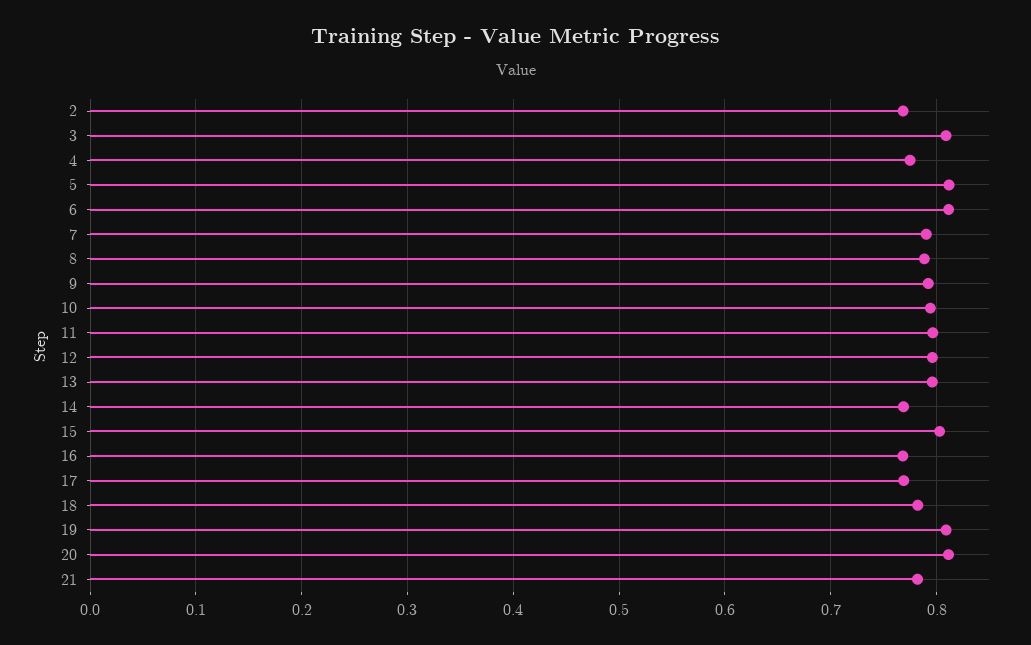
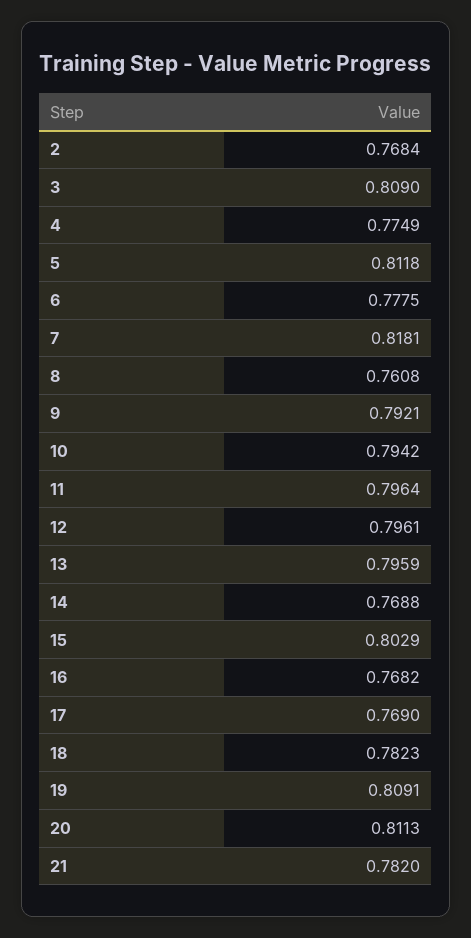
  {
    "2": 0.7684,
    "3": 0.809,
    "4": 0.7749,
    "5": 0.8118,
-   "6": 0.81,
+   "6": 0.7775,
-   "7": 0.79,
+   "7": 0.8181,
-   "8": 0.79,
+   "8": 0.7608,
    "9": 0.7921,
    "10": 0.7942,
    "11": 0.7964,
    "12": 0.7961,
    "13": 0.7959,
    "14": 0.7688,
    "15": 0.8029,
    "16": 0.7682,
    "17": 0.769,
    "18": 0.7823,
    "19": 0.8091,
    "20": 0.8113,
    "21": 0.782
  }

